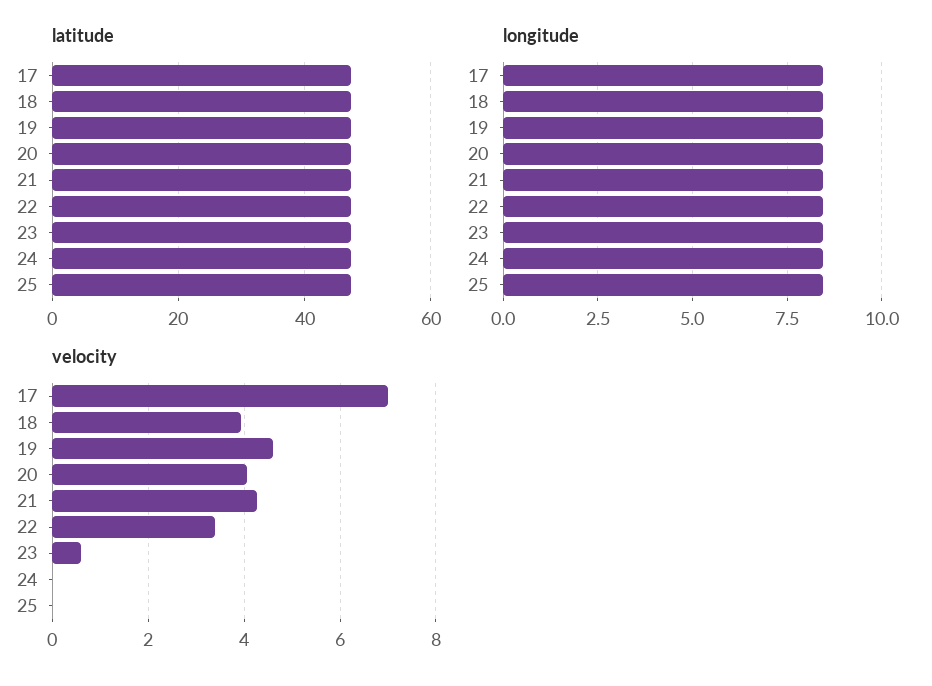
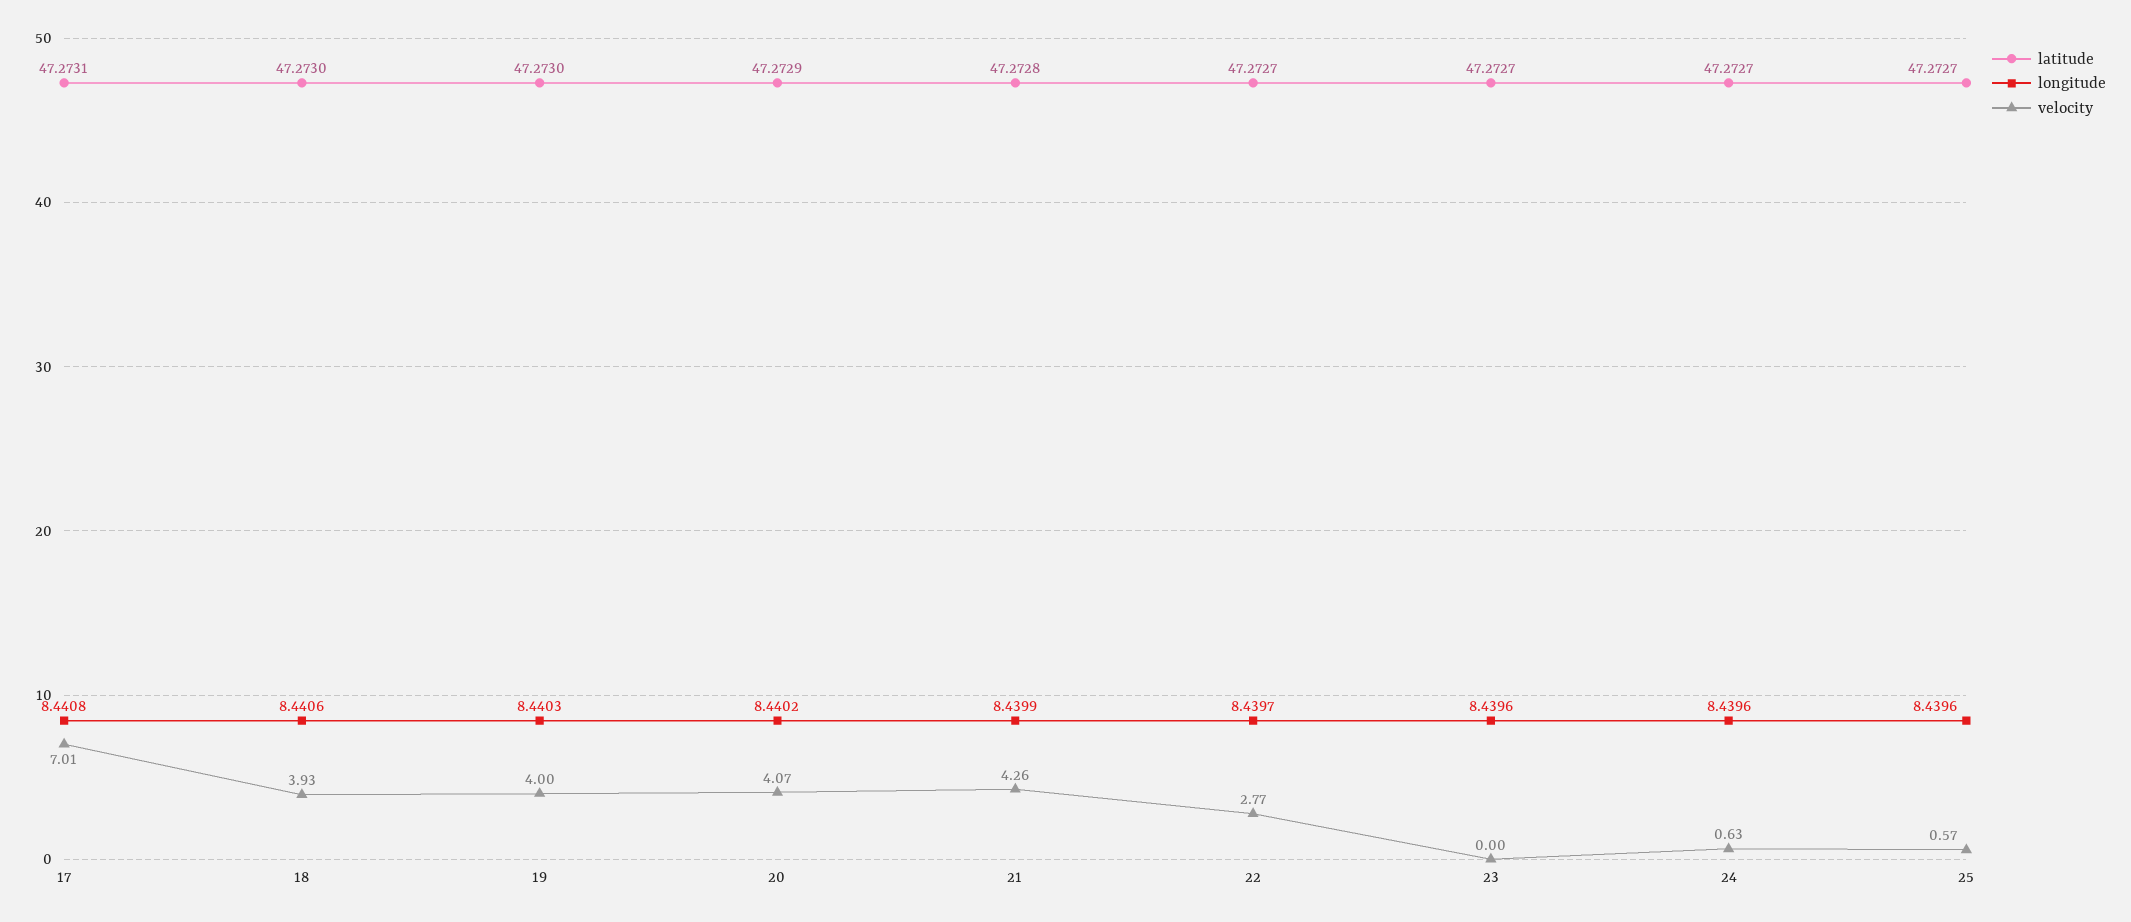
  {
    "latitude": {
      "17": 47.2731,
      "18": 47.273,
      "19": 47.273,
      "20": 47.2729,
      "21": 47.2728,
      "22": 47.2727,
      "23": 47.2727,
      "24": 47.2727,
      "25": 47.2727
    },
    "longitude": {
      "17": 8.4408,
      "18": 8.4406,
      "19": 8.4403,
      "20": 8.4402,
      "21": 8.4399,
      "22": 8.4397,
      "23": 8.4396,
      "24": 8.4396,
      "25": 8.4396
    },
    "velocity": {
      "17": 7.01,
      "18": 3.93,
-     "19": 4.6,
+     "19": 4,
      "20": 4.07,
      "21": 4.26,
-     "22": 3.4,
+     "22": 2.77,
-     "23": 0.6,
+     "23": 0,
-     "24": 0,
+     "24": 0.63,
-     "25": 0
+     "25": 0.57
    }
  }

